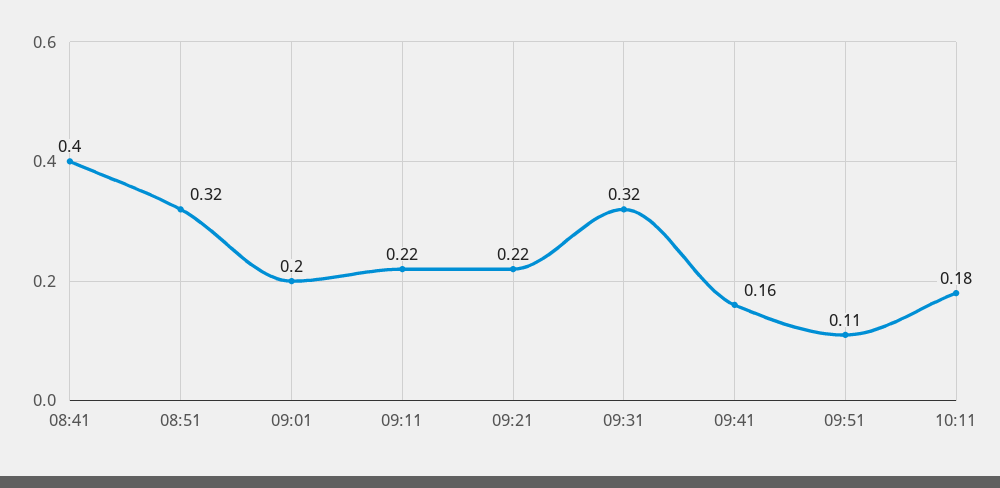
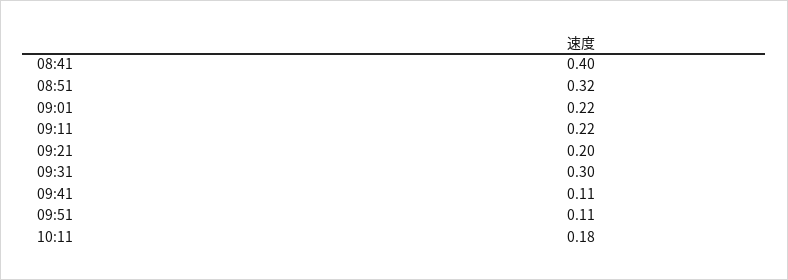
  {
    "08:41": 0.4,
    "08:51": 0.32,
-   "09:01": 0.2,
+   "09:01": 0.22,
    "09:11": 0.22,
-   "09:21": 0.22,
+   "09:21": 0.2,
-   "09:31": 0.32,
+   "09:31": 0.3,
-   "09:41": 0.16,
+   "09:41": 0.11,
    "09:51": 0.11,
    "10:11": 0.18
  }

